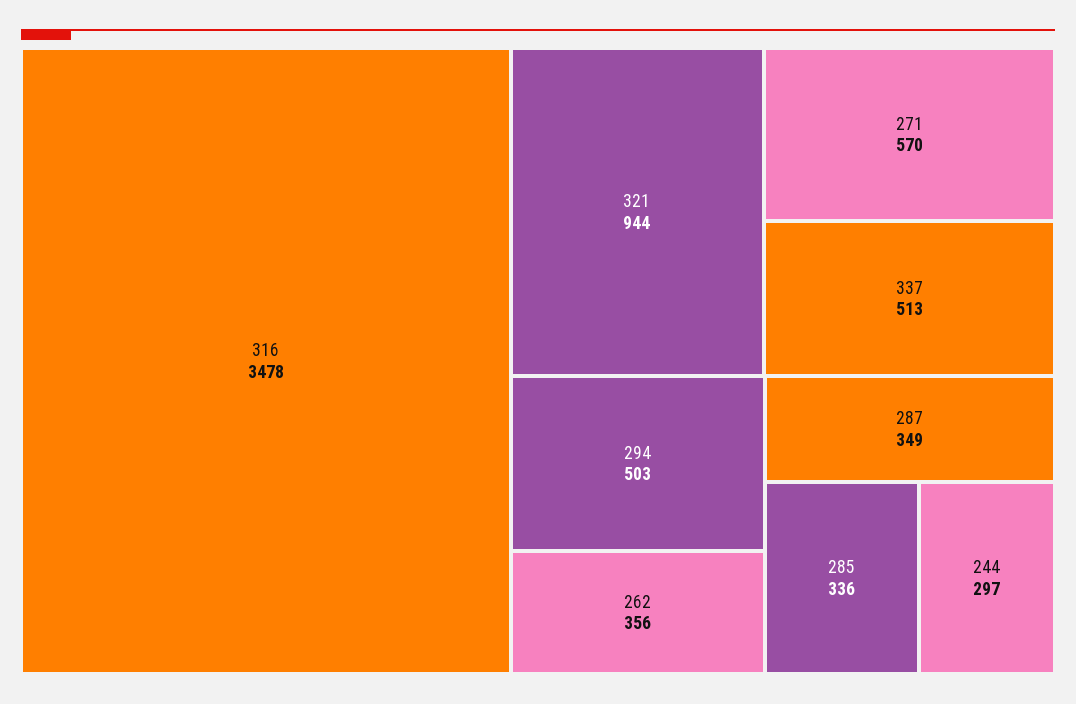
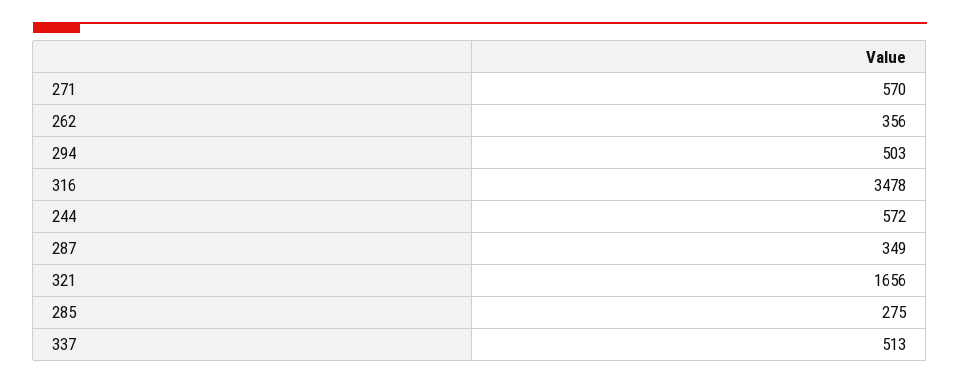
  {
    "316": 3478,
-   "321": 944,
+   "321": 1656,
    "271": 570,
    "337": 513,
    "294": 503,
    "262": 356,
    "287": 349,
-   "285": 336,
+   "285": 275,
-   "244": 297
+   "244": 572
  }

